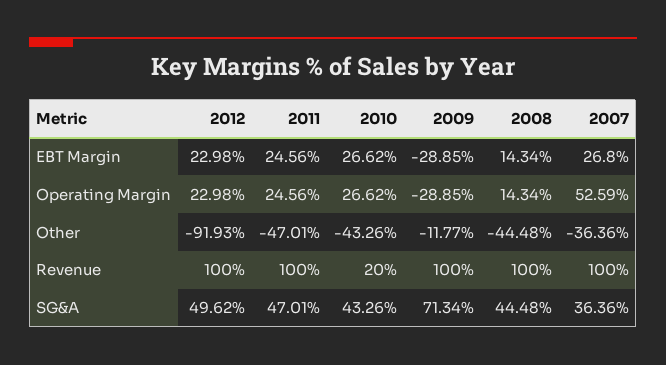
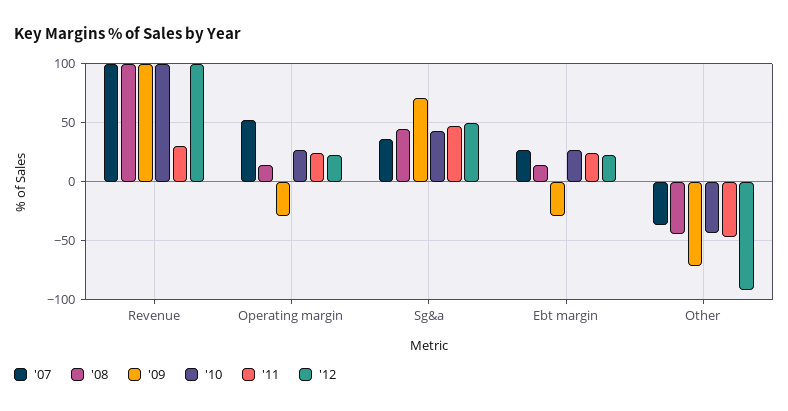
  {
    "2012": {
      "EBT Margin": 22.98,
      "Operating Margin": 22.98,
      "Other": -91.93,
      "Revenue": 100,
      "SG&A": 49.62
    },
    "2011": {
      "EBT Margin": 24.56,
      "Operating Margin": 24.56,
      "Other": -47.01,
-     "Revenue": 100,
+     "Revenue": 30,
      "SG&A": 47.01
    },
    "2010": {
      "EBT Margin": 26.62,
      "Operating Margin": 26.62,
      "Other": -43.26,
-     "Revenue": 20,
+     "Revenue": 100,
      "SG&A": 43.26
    },
    "2009": {
      "EBT Margin": -28.85,
      "Operating Margin": -28.85,
-     "Other": -11.77,
+     "Other": -70,
      "Revenue": 100,
      "SG&A": 71.34
    },
    "2008": {
      "EBT Margin": 14.34,
      "Operating Margin": 14.34,
      "Other": -44.48,
      "Revenue": 100,
      "SG&A": 44.48
    },
    "2007": {
      "EBT Margin": 26.8,
      "Operating Margin": 52.59,
      "Other": -36.36,
      "Revenue": 100,
      "SG&A": 36.36
    }
  }

